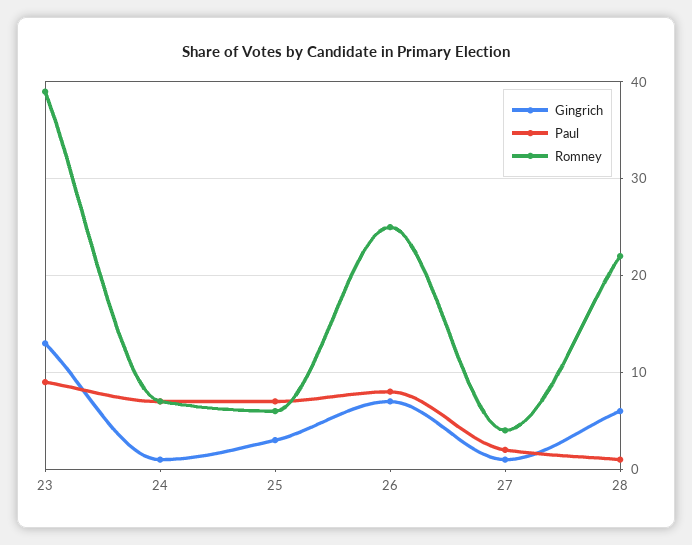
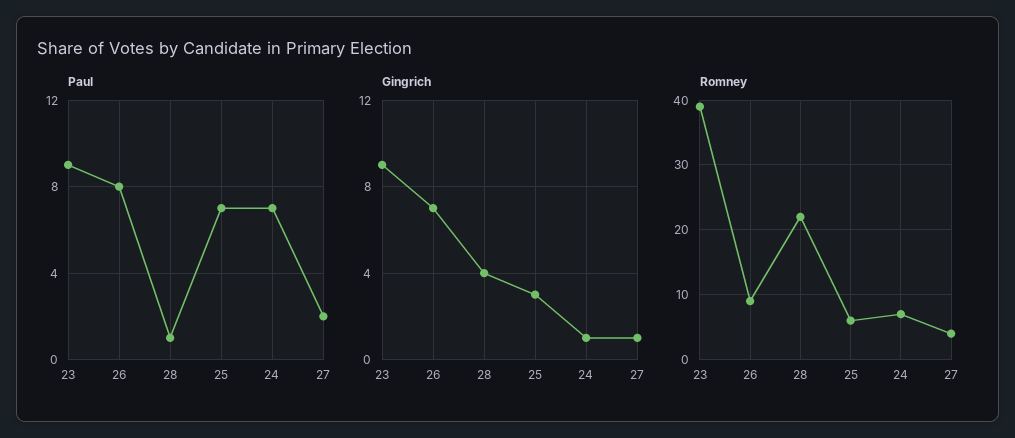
  {
    "Gingrich": {
-     "23": 13,
+     "23": 9,
      "24": 1,
      "25": 3,
      "26": 7,
      "27": 1,
-     "28": 6
+     "28": 4
    },
    "Paul": {
      "23": 9,
      "24": 7,
      "25": 7,
      "26": 8,
      "27": 2,
      "28": 1
    },
    "Romney": {
      "23": 39,
      "24": 7,
      "25": 6,
-     "26": 25,
+     "26": 9,
      "27": 4,
      "28": 22
    }
  }

